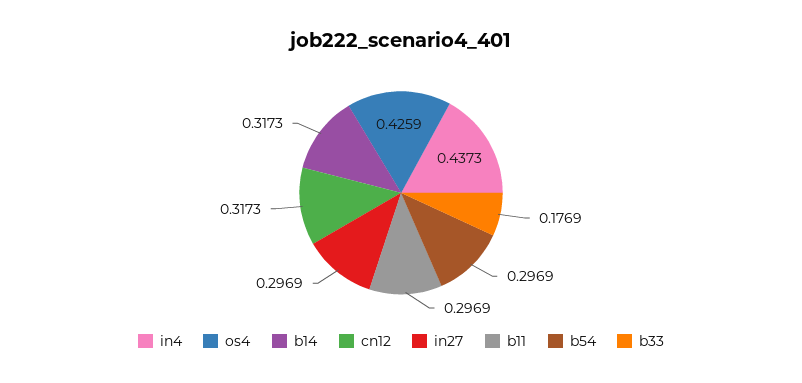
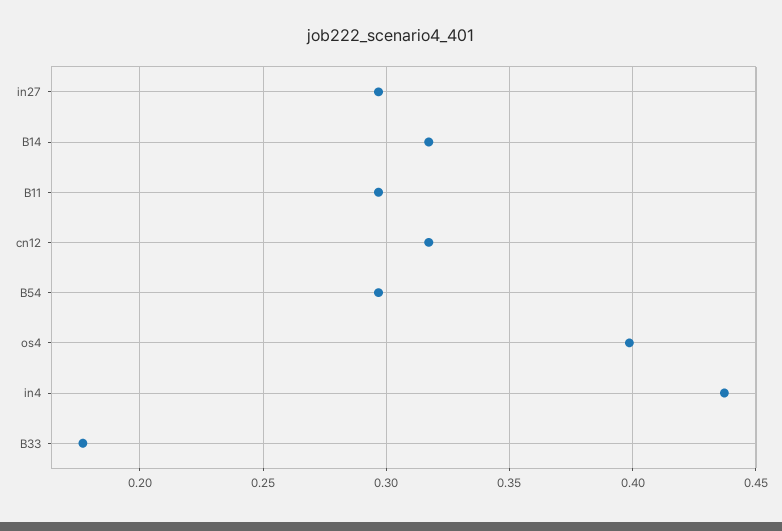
  {
    "in4": 0.4373,
-   "os4": 0.4259,
+   "os4": 0.4,
    "b14": 0.3173,
    "cn12": 0.3173,
    "in27": 0.2969,
    "b11": 0.2969,
    "b54": 0.2969,
    "b33": 0.1769
  }

